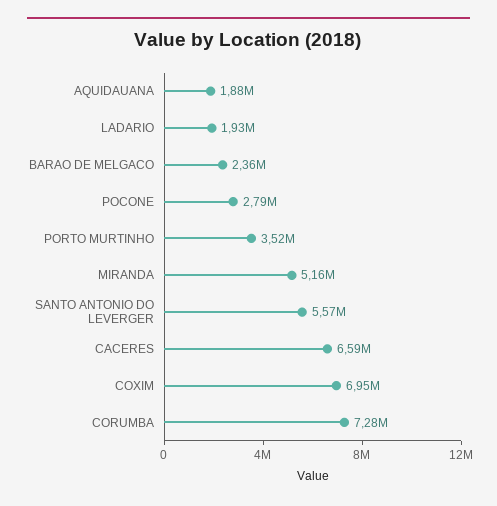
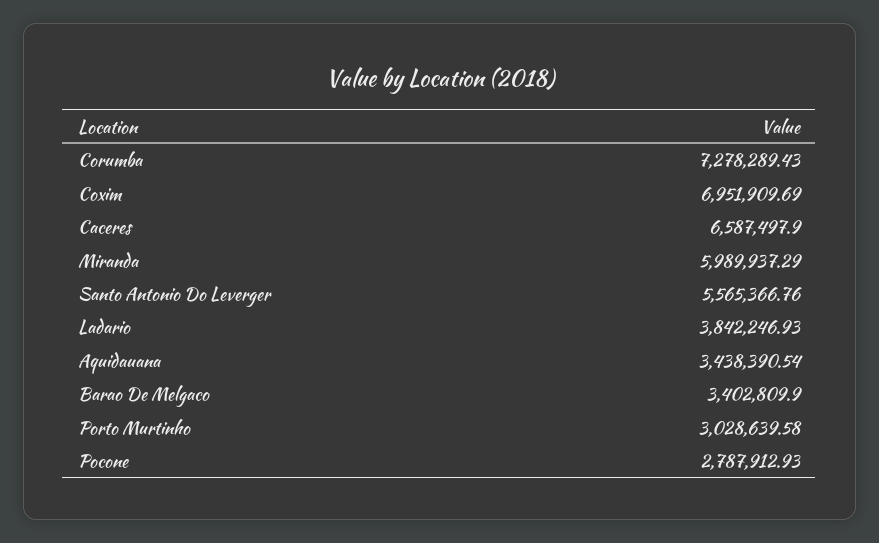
  {
-   "AQUIDAUANA": 1880000,
+   "AQUIDAUANA": 3438390.54,
-   "LADARIO": 1930000,
+   "LADARIO": 3842246.93,
-   "BARAO DE MELGACO": 2360000,
+   "BARAO DE MELGACO": 3402809.9,
    "POCONE": 2787912.93,
-   "PORTO MURTINHO": 3520000,
+   "PORTO MURTINHO": 3028639.58,
-   "MIRANDA": 5160000,
+   "MIRANDA": 5989937.29,
    "SANTO ANTONIO DO LEVERGER": 5565366.76,
    "CACERES": 6587497.9,
    "COXIM": 6951909.69,
    "CORUMBA": 7278289.43
  }

